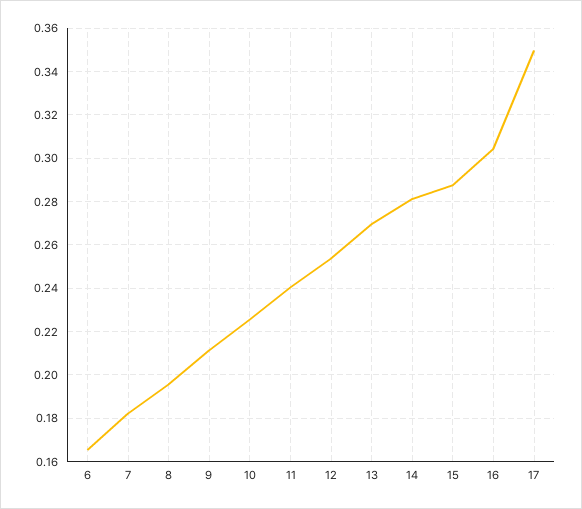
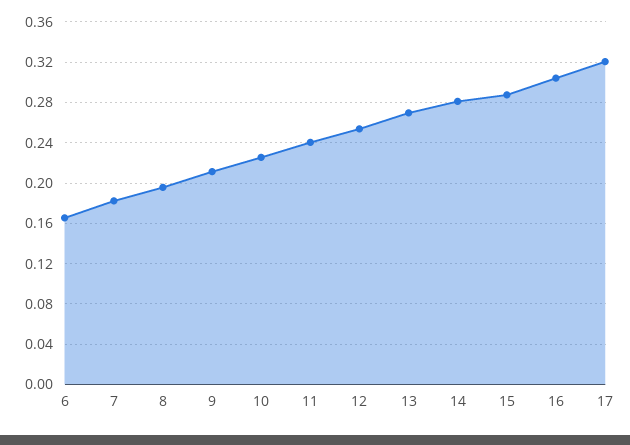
  {
    "6": 0.165,
    "7": 0.18,
    "8": 0.195,
    "9": 0.21,
    "10": 0.225,
    "11": 0.24,
    "12": 0.255,
    "13": 0.27,
    "14": 0.28,
    "15": 0.29,
    "16": 0.305,
-   "17": 0.35
+   "17": 0.32
  }

